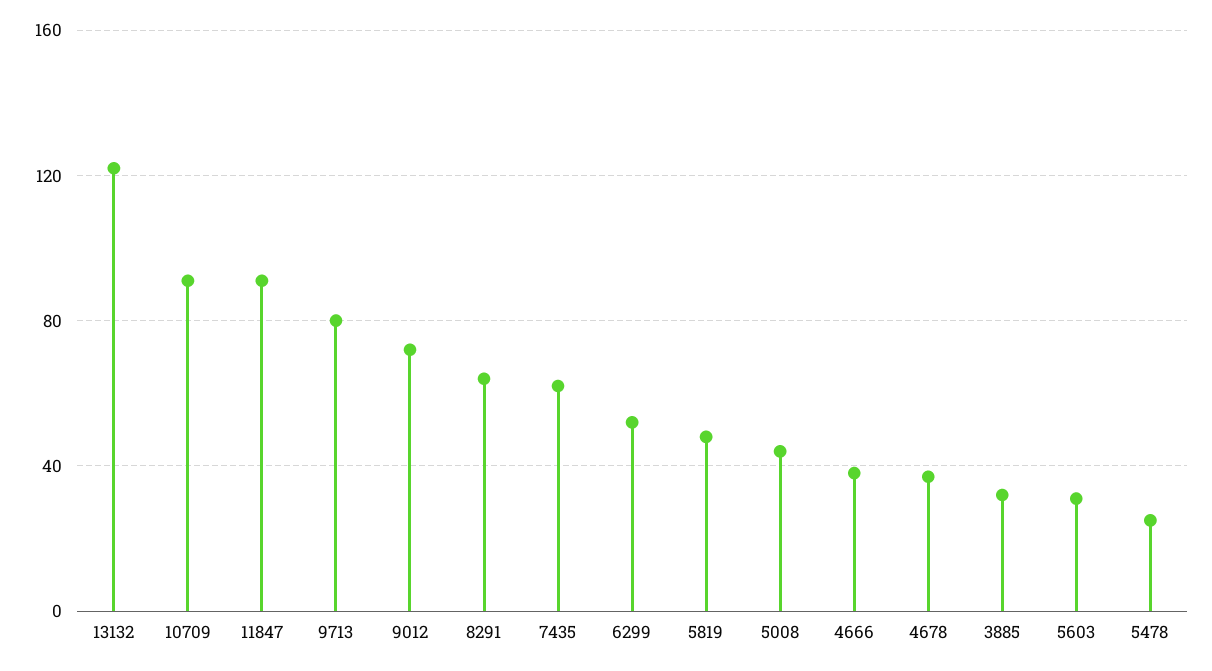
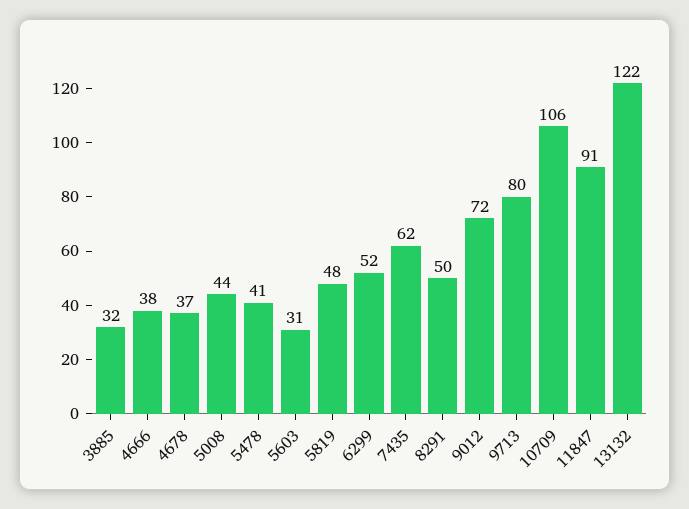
  {
    "13132": 122,
-   "10709": 90,
+   "10709": 106,
    "11847": 91,
    "9713": 80,
    "9012": 72,
-   "8291": 65,
+   "8291": 50,
    "7435": 62,
    "6299": 52,
    "5819": 48,
    "5008": 44,
    "4666": 38,
    "4678": 37,
    "3885": 32,
    "5603": 31,
-   "5478": 25
+   "5478": 41
  }

